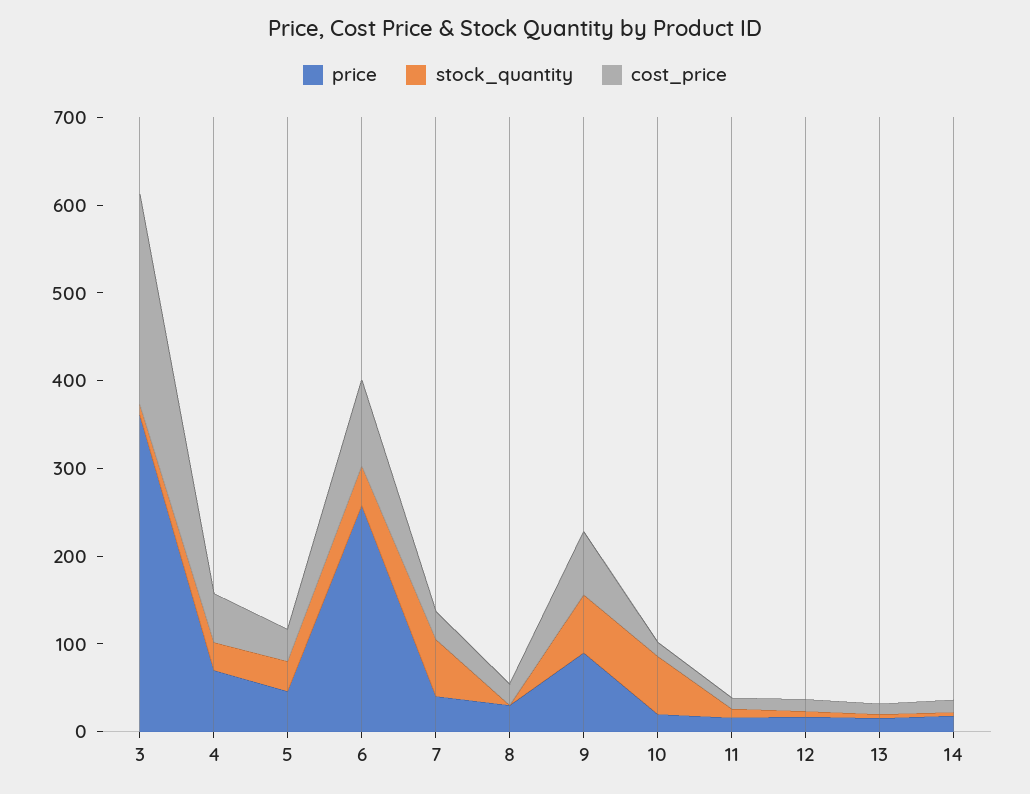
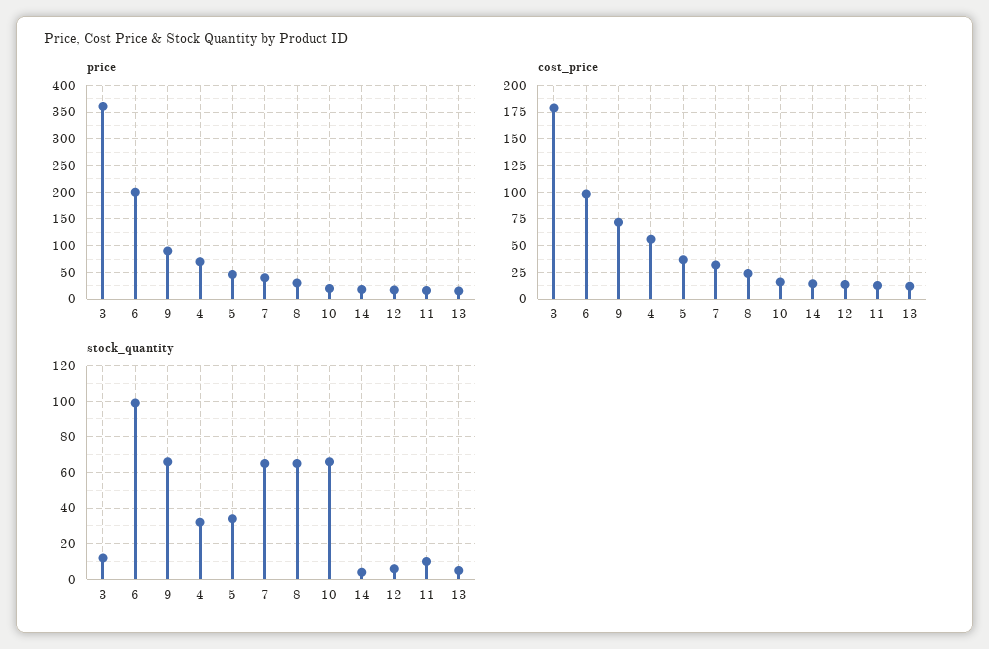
  {
    "price": {
      "3": 360,
      "4": 60,
      "5": 40,
-     "6": 260,
+     "6": 200,
      "7": 40,
      "8": 20,
      "9": 80,
      "10": 20,
      "11": 20,
      "12": 20,
      "13": 20,
      "14": 20
    },
    "stock_quantity": {
      "3": 10,
      "4": 30,
      "5": 35,
-     "6": 40,
+     "6": 100,
      "7": 65,
-     "8": 0,
+     "8": 65,
      "9": 65,
      "10": 65,
      "11": 10,
      "12": 5,
      "13": 5,
      "14": 5
    },
    "cost_price": {
-     "3": 240,
+     "3": 175,
      "4": 60,
      "5": 40,
      "6": 100,
      "7": 40,
      "8": 20,
      "9": 80,
      "10": 20,
      "11": 20,
      "12": 20,
      "13": 20,
      "14": 20
    }
  }

